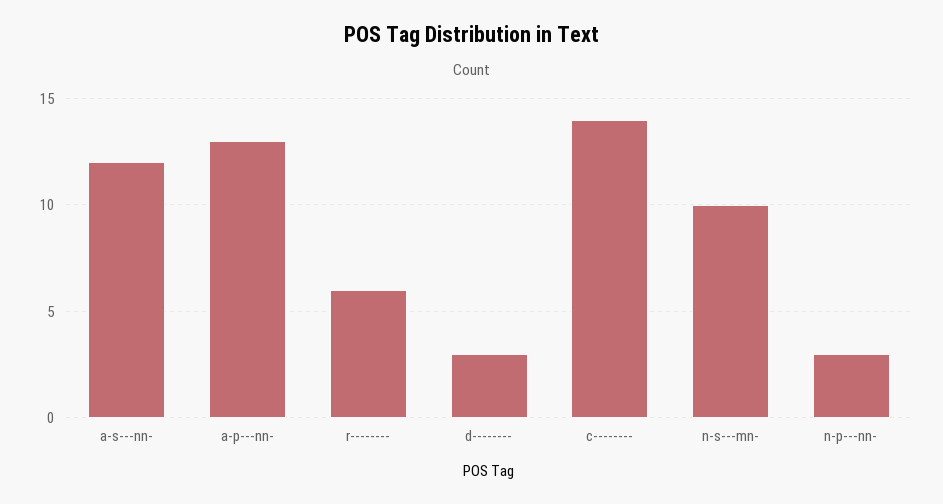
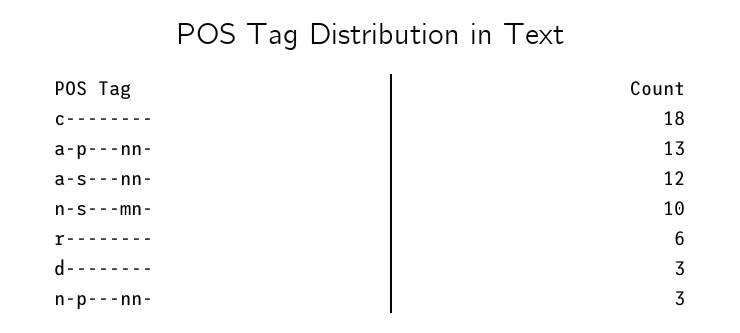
  {
    "a-s---nn-": 12,
    "a-p---nn-": 13,
    "r--------": 6,
    "d--------": 3,
-   "c--------": 14,
+   "c--------": 18,
    "n-s---mn-": 10,
    "n-p---nn-": 3
  }

